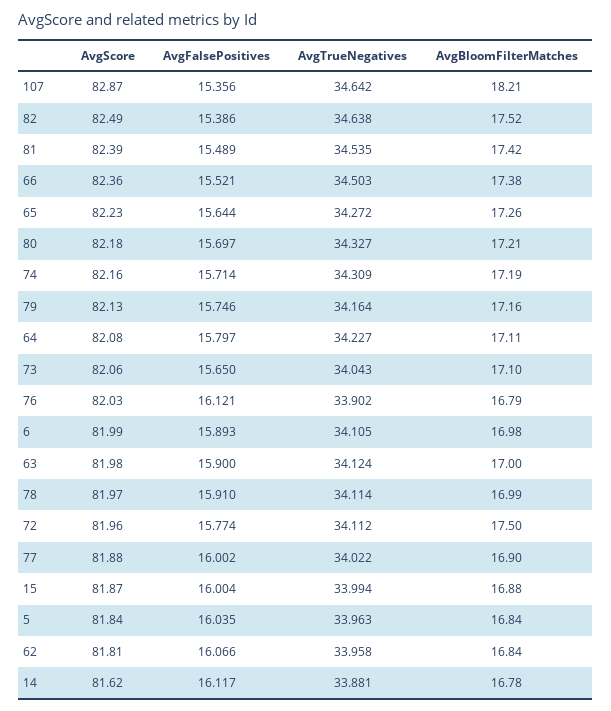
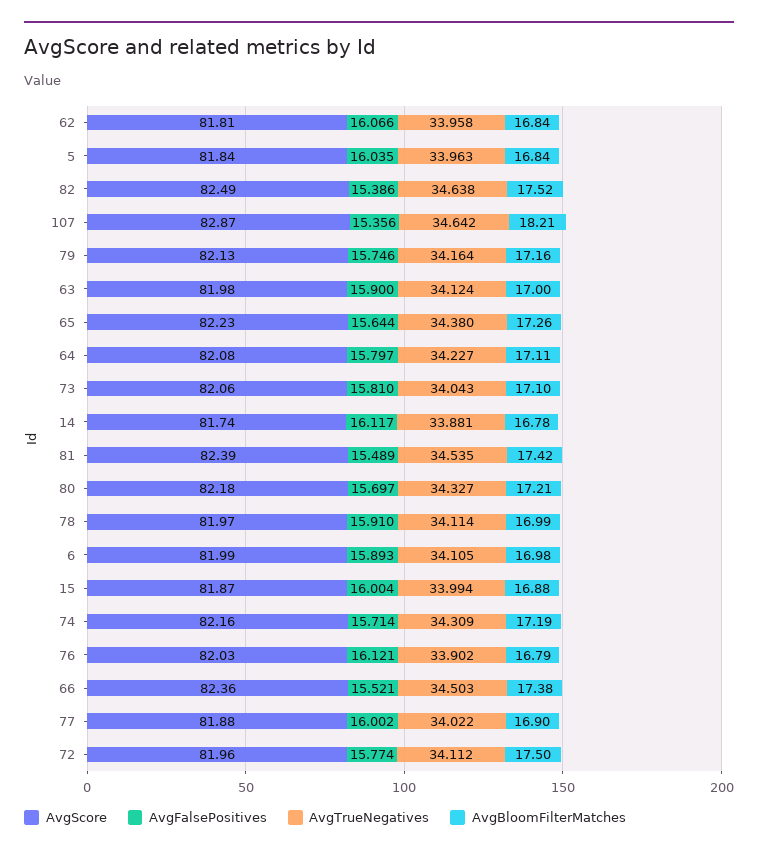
  {
    "AvgScore": {
      "107": 82.87,
      "82": 82.49,
      "81": 82.39,
      "66": 82.36,
      "65": 82.23,
      "80": 82.18,
      "74": 82.16,
      "79": 82.13,
      "64": 82.08,
      "73": 82.06,
      "76": 82.03,
      "6": 81.99,
      "63": 81.98,
      "78": 81.97,
      "72": 81.96,
      "77": 81.88,
      "15": 81.87,
      "5": 81.84,
      "62": 81.81,
-     "14": 81.62
+     "14": 81.74
    },
    "AvgFalsePositives": {
      "107": 15.356,
      "82": 15.386,
      "81": 15.489,
      "66": 15.521,
      "65": 15.644,
      "80": 15.697,
      "74": 15.714,
      "79": 15.746,
      "64": 15.797,
-     "73": 15.65,
+     "73": 15.81,
      "76": 16.121,
      "6": 15.893,
      "63": 15.9,
      "78": 15.91,
      "72": 15.774,
      "77": 16.002,
      "15": 16.004,
      "5": 16.035,
      "62": 16.066,
      "14": 16.117
    },
    "AvgTrueNegatives": {
      "107": 34.642,
      "82": 34.638,
      "81": 34.535,
      "66": 34.503,
-     "65": 34.272,
+     "65": 34.38,
      "80": 34.327,
      "74": 34.309,
      "79": 34.164,
      "64": 34.227,
      "73": 34.043,
      "76": 33.902,
      "6": 34.105,
      "63": 34.124,
      "78": 34.114,
      "72": 34.112,
      "77": 34.022,
      "15": 33.994,
      "5": 33.963,
      "62": 33.958,
      "14": 33.881
    },
    "AvgBloomFilterMatches": {
      "107": 18.21,
      "82": 17.52,
      "81": 17.42,
      "66": 17.38,
      "65": 17.26,
      "80": 17.21,
      "74": 17.19,
      "79": 17.16,
      "64": 17.11,
      "73": 17.1,
      "76": 16.79,
      "6": 16.98,
      "63": 17,
      "78": 16.99,
      "72": 17.5,
      "77": 16.9,
      "15": 16.88,
      "5": 16.84,
      "62": 16.84,
      "14": 16.78
    }
  }

